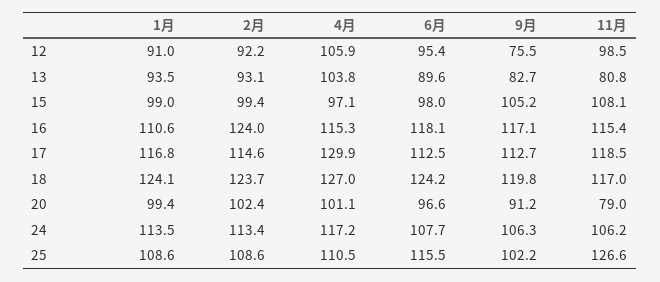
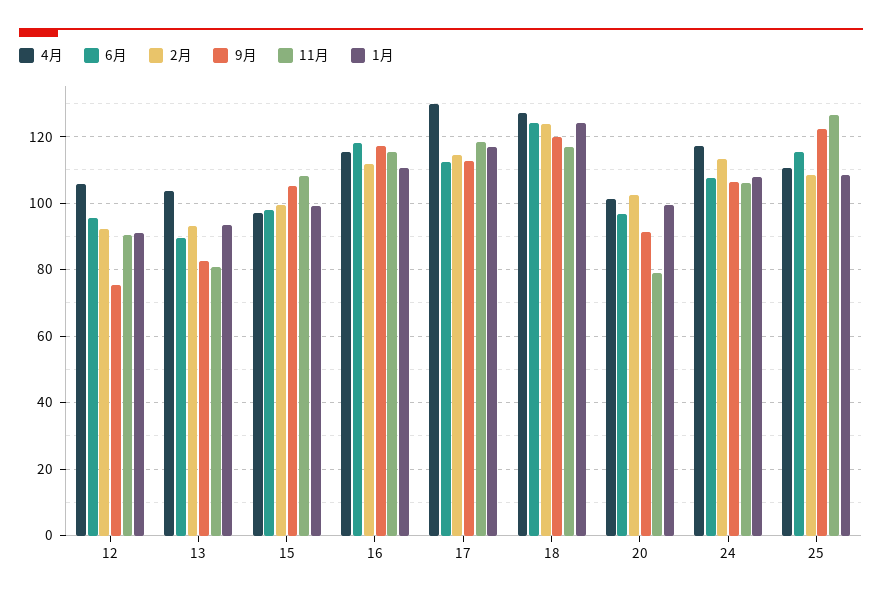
  {
    "1月": {
      "12": 91,
      "13": 93.5,
      "15": 99,
      "16": 110.6,
      "17": 116.8,
      "18": 124.1,
      "20": 99.4,
-     "24": 113.5,
+     "24": 108,
      "25": 108.6
    },
    "2月": {
      "12": 92.2,
      "13": 93.1,
      "15": 99.4,
-     "16": 124,
+     "16": 112,
      "17": 114.6,
      "18": 123.7,
      "20": 102.4,
      "24": 113.4,
      "25": 108.6
    },
    "4月": {
      "12": 105.9,
      "13": 103.8,
      "15": 97.1,
      "16": 115.3,
      "17": 129.9,
      "18": 127,
      "20": 101.1,
      "24": 117.2,
      "25": 110.5
    },
    "6月": {
      "12": 95.4,
      "13": 89.6,
      "15": 98,
      "16": 118.1,
      "17": 112.5,
      "18": 124.2,
      "20": 96.6,
      "24": 107.7,
      "25": 115.5
    },
    "9月": {
      "12": 75.5,
      "13": 82.7,
      "15": 105.2,
      "16": 117.1,
      "17": 112.7,
      "18": 119.8,
      "20": 91.2,
      "24": 106.3,
-     "25": 102.2
+     "25": 122
    },
    "11月": {
-     "12": 98.5,
+     "12": 90,
      "13": 80.8,
      "15": 108.1,
      "16": 115.4,
      "17": 118.5,
      "18": 117,
      "20": 79,
      "24": 106.2,
      "25": 126.6
    }
  }

